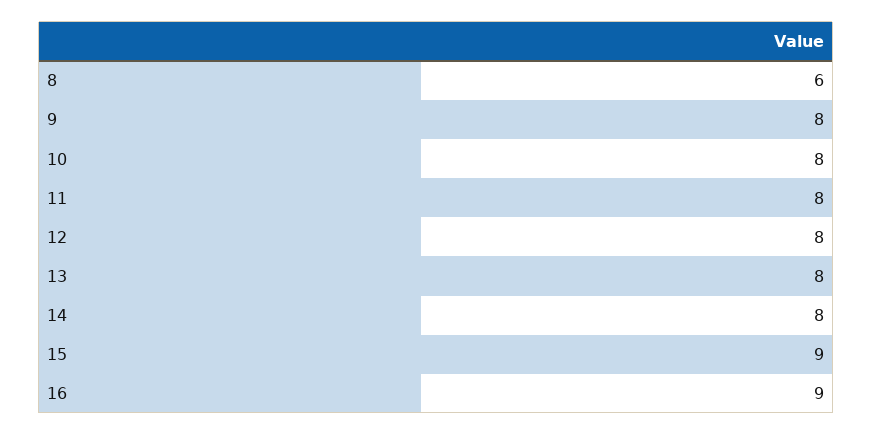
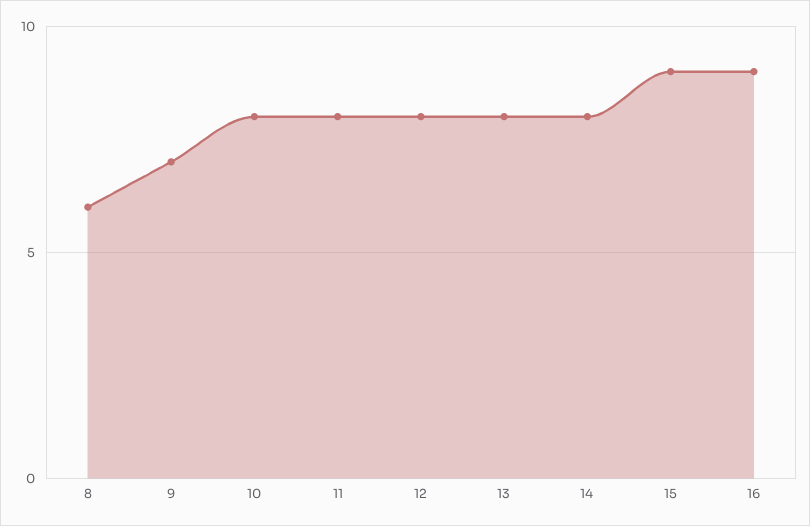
  {
    "8": 6,
-   "9": 8,
+   "9": 7,
    "10": 8,
    "11": 8,
    "12": 8,
    "13": 8,
    "14": 8,
    "15": 9,
    "16": 9
  }

